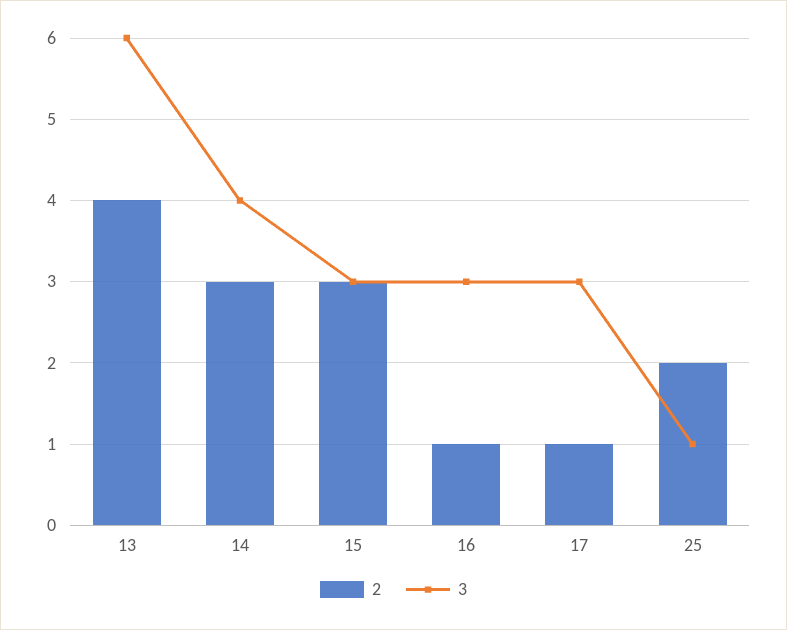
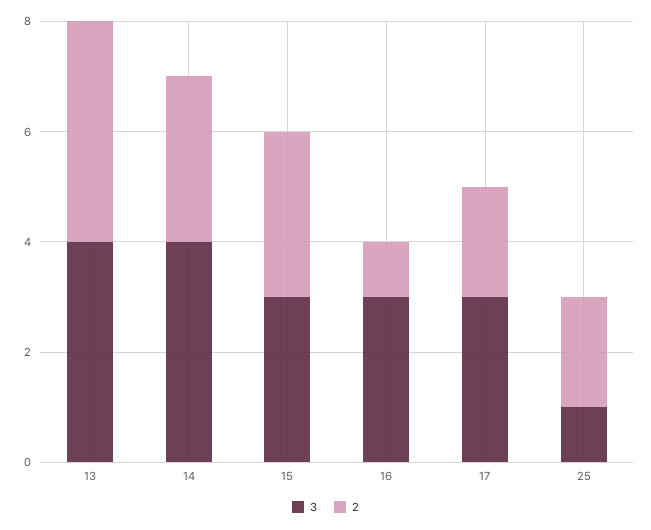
  {
    "2": {
      "13": 4,
      "14": 3,
      "15": 3,
      "16": 1,
-     "17": 1,
+     "17": 2,
      "25": 2
    },
    "3": {
-     "13": 6,
+     "13": 4,
      "14": 4,
      "15": 3,
      "16": 3,
      "17": 3,
      "25": 1
    }
  }

